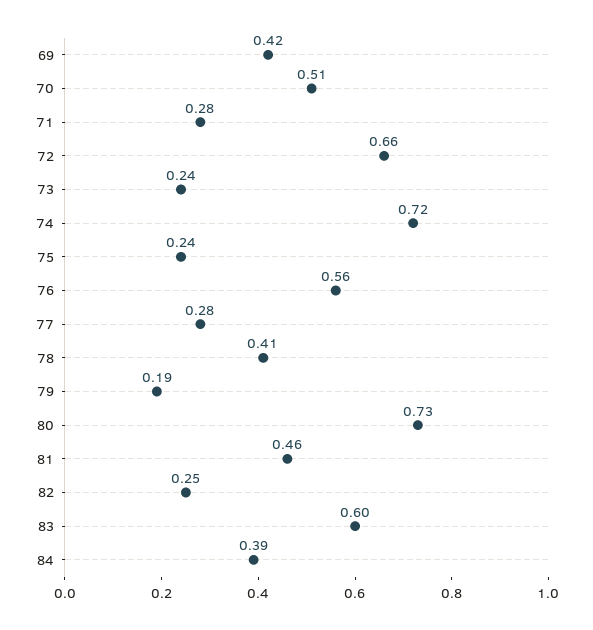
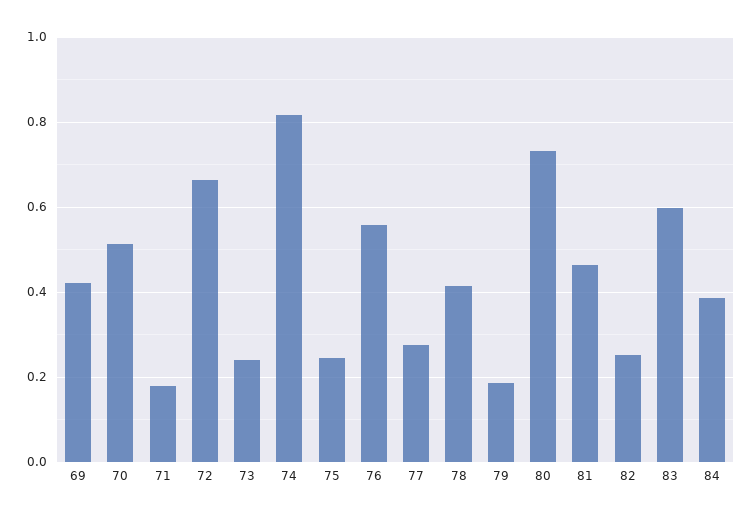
  {
    "69": 0.42,
    "70": 0.51,
-   "71": 0.28,
+   "71": 0.18,
    "72": 0.66,
    "73": 0.24,
-   "74": 0.72,
+   "74": 0.82,
    "75": 0.24,
    "76": 0.56,
    "77": 0.28,
    "78": 0.41,
    "79": 0.19,
    "80": 0.73,
    "81": 0.46,
    "82": 0.25,
    "83": 0.6,
    "84": 0.39
  }

